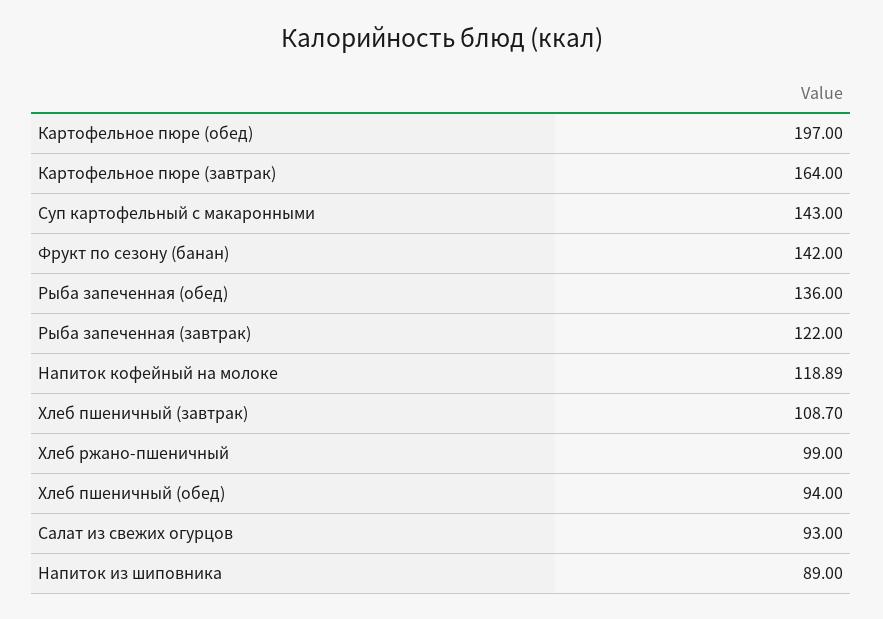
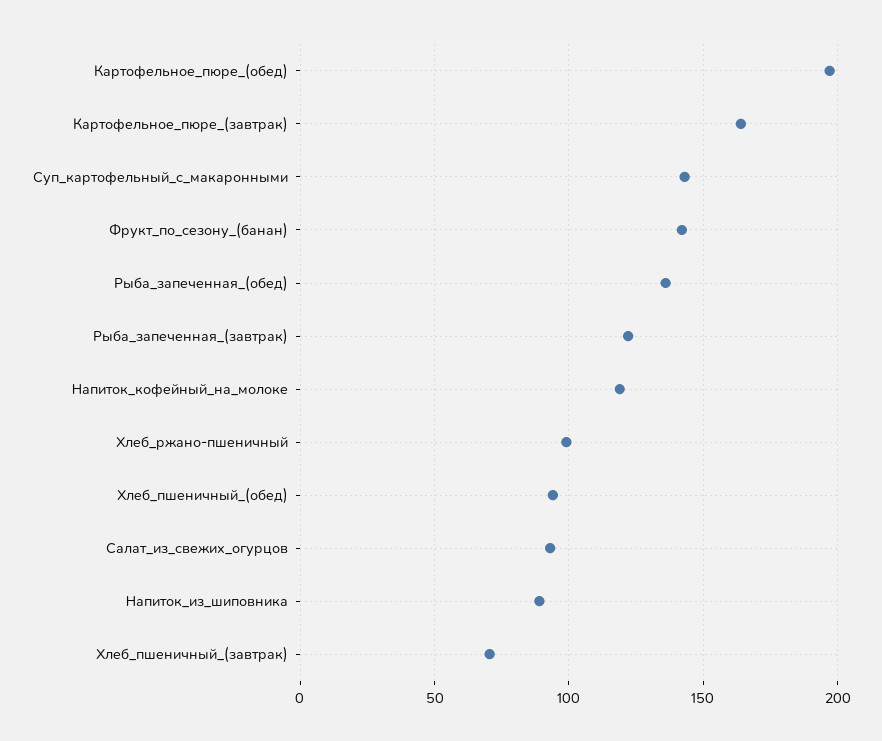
  {
    "Картофельное пюре (обед)": 197,
    "Картофельное пюре (завтрак)": 164,
    "Суп картофельный с макаронными": 143,
    "Фрукт по сезону (банан)": 142,
    "Рыба запеченная (обед)": 136,
    "Рыба запеченная (завтрак)": 122,
    "Напиток кофейный на молоке": 118.89,
-   "Хлеб пшеничный (завтрак)": 108.7,
+   "Хлеб пшеничный (завтрак)": 70,
    "Хлеб ржано-пшеничный": 99,
    "Хлеб пшеничный (обед)": 94,
    "Салат из свежих огурцов": 93,
    "Напиток из шиповника": 89
  }

